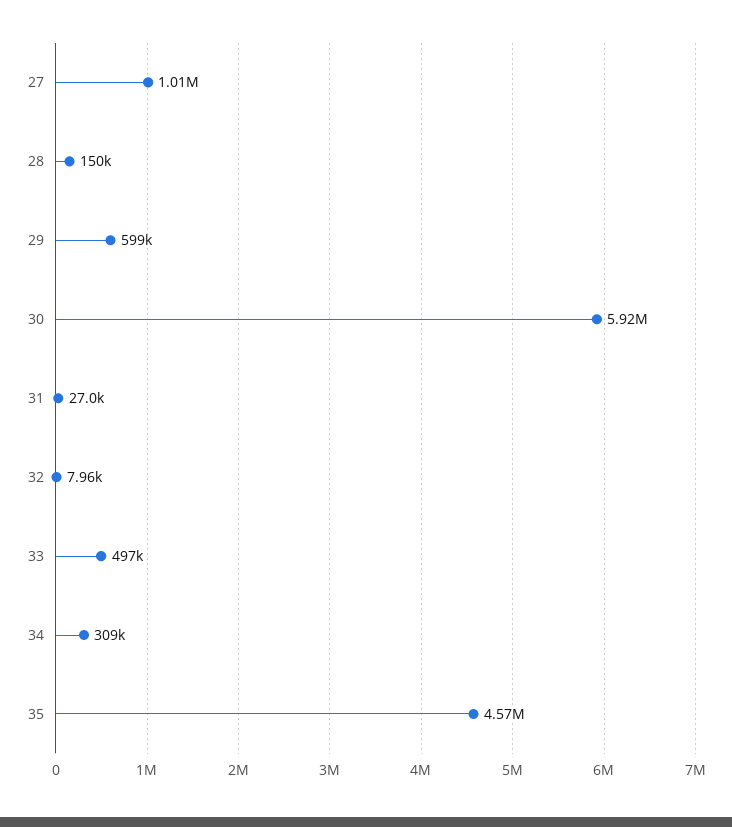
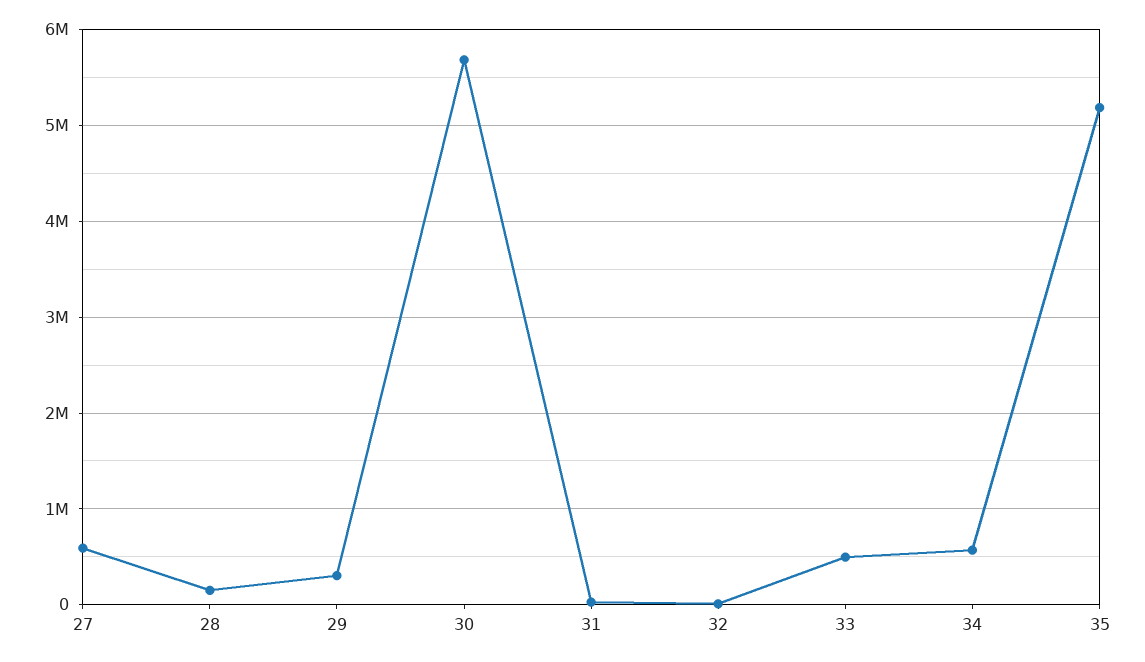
  {
-   "27": 1010000,
+   "27": 600000,
    "28": 150000,
-   "29": 599000,
+   "29": 300000,
-   "30": 5920000,
+   "30": 5700000,
    "31": 27000,
    "32": 7960,
    "33": 497000,
-   "34": 309000,
+   "34": 600000,
-   "35": 4570000
+   "35": 5200000
  }

